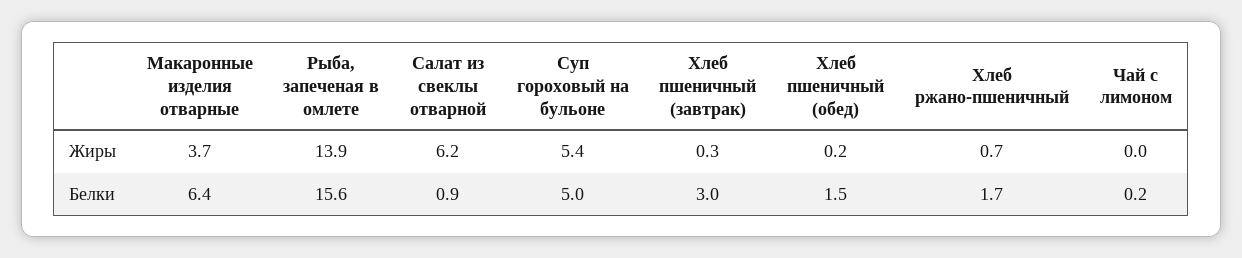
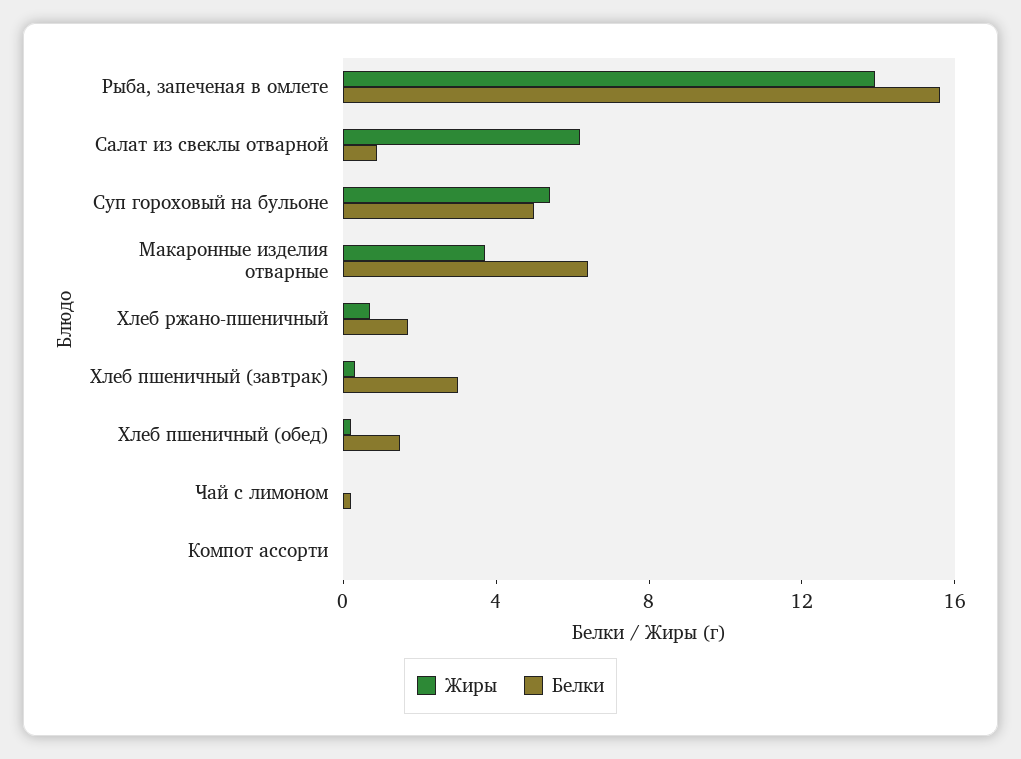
  {
    "Жиры": {
      "Макаронные изделия отварные": 3.7,
      "Рыба, запеченая в омлете": 13.9,
      "Салат из свеклы отварной": 6.2,
      "Суп гороховый на бульоне": 5.4,
      "Хлеб пшеничный (завтрак)": 0.3,
      "Хлеб пшеничный (обед)": 0.2,
      "Хлеб ржано-пшеничный": 0.7,
-     "Чай с лимоном": 0
+     "Чай с лимоном": 0,
+     "Компот ассорти": 0
    },
    "Белки": {
      "Макаронные изделия отварные": 6.4,
      "Рыба, запеченая в омлете": 15.6,
      "Салат из свеклы отварной": 0.9,
      "Суп гороховый на бульоне": 5,
      "Хлеб пшеничный (завтрак)": 3,
      "Хлеб пшеничный (обед)": 1.5,
      "Хлеб ржано-пшеничный": 1.7,
-     "Чай с лимоном": 0.2
+     "Чай с лимоном": 0.2,
+     "Компот ассорти": 0
    }
  }

